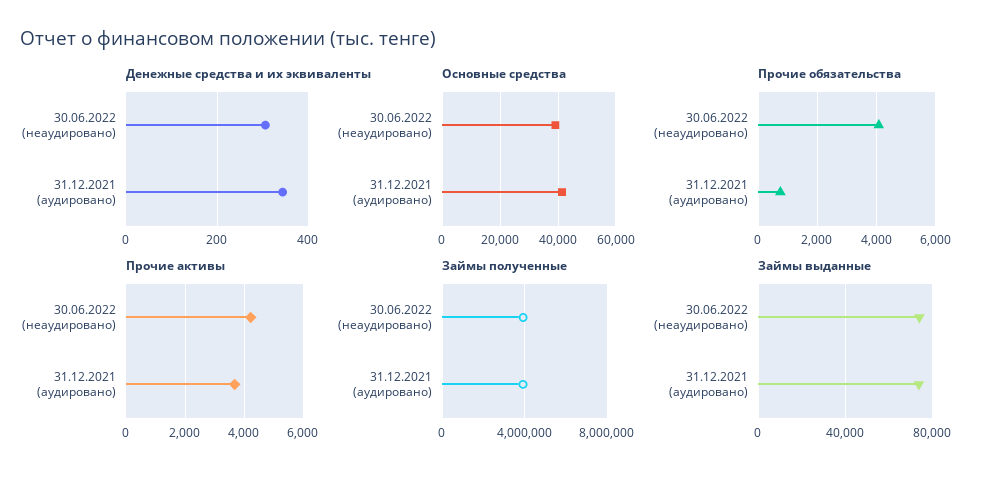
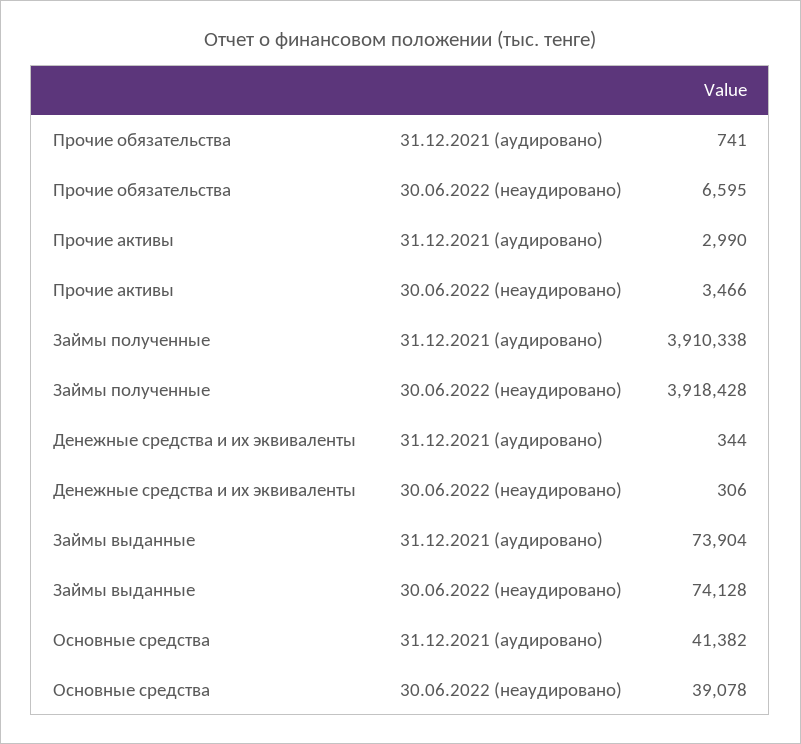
  {
    "Денежные средства и их эквиваленты": {
      "30.06.2022 (неаудировано)": 306,
      "31.12.2021 (аудировано)": 344
    },
    "Основные средства": {
      "30.06.2022 (неаудировано)": 39078,
      "31.12.2021 (аудировано)": 41382
    },
    "Прочие обязательства": {
-     "30.06.2022 (неаудировано)": 4000,
+     "30.06.2022 (неаудировано)": 6595,
      "31.12.2021 (аудировано)": 741
    },
    "Прочие активы": {
-     "30.06.2022 (неаудировано)": 4250,
+     "30.06.2022 (неаудировано)": 3466,
-     "31.12.2021 (аудировано)": 3750
+     "31.12.2021 (аудировано)": 2990
    },
    "Займы полученные": {
      "30.06.2022 (неаудировано)": 3918428,
      "31.12.2021 (аудировано)": 3910338
    },
    "Займы выданные": {
      "30.06.2022 (неаудировано)": 74128,
      "31.12.2021 (аудировано)": 73904
    }
  }

